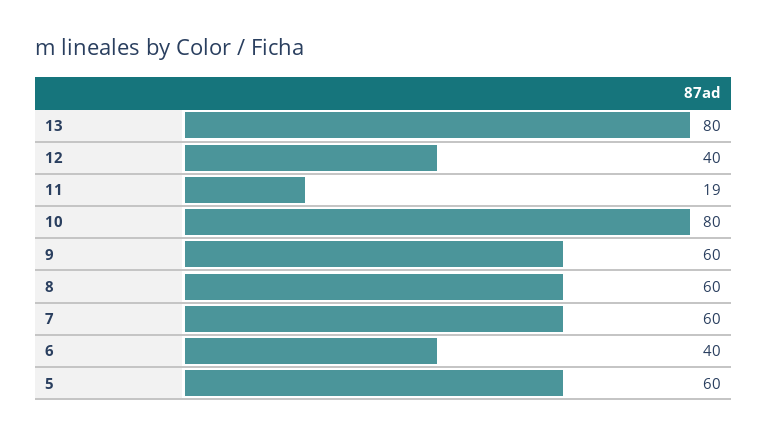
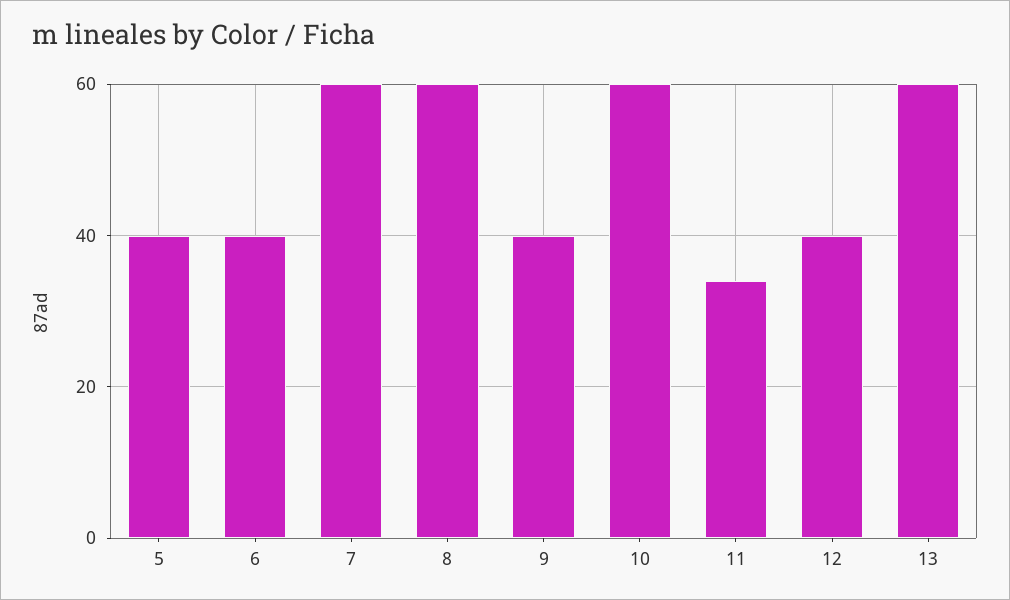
  {
-   "13": 80,
+   "13": 60,
    "12": 40,
-   "11": 19,
+   "11": 35,
-   "10": 80,
+   "10": 60,
-   "9": 60,
+   "9": 40,
    "8": 60,
    "7": 60,
    "6": 40,
-   "5": 60
+   "5": 40
  }

